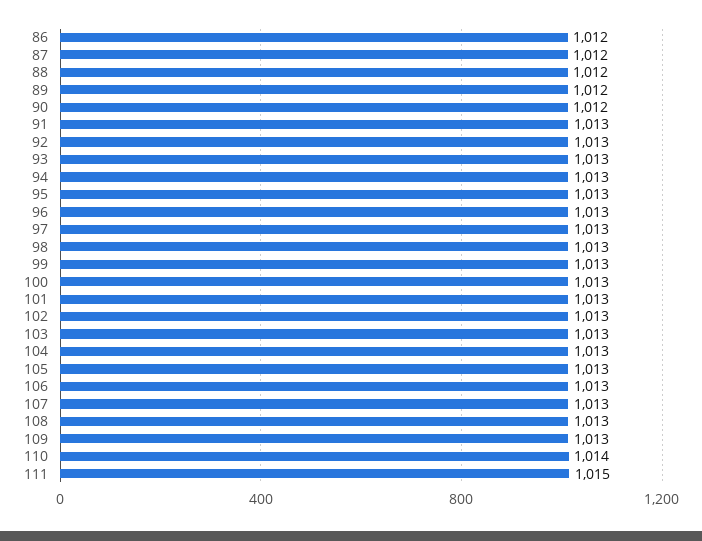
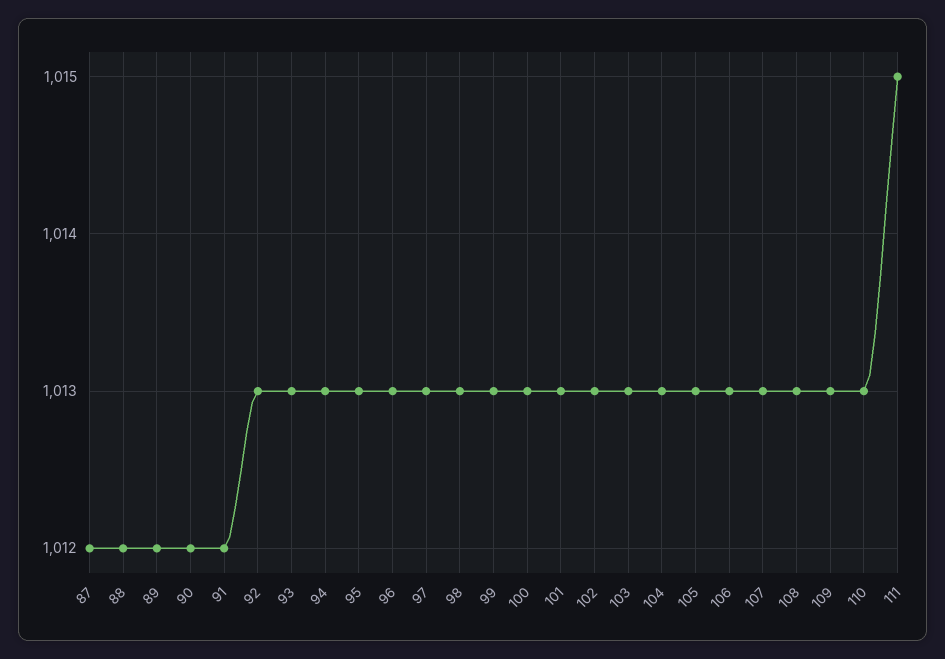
  {
-   "86": 1012,
    "87": 1012,
    "88": 1012,
    "89": 1012,
    "90": 1012,
-   "91": 1013,
+   "91": 1012,
    "92": 1013,
    "93": 1013,
    "94": 1013,
    "95": 1013,
    "96": 1013,
    "97": 1013,
    "98": 1013,
    "99": 1013,
    "100": 1013,
    "101": 1013,
    "102": 1013,
    "103": 1013,
    "104": 1013,
    "105": 1013,
    "106": 1013,
    "107": 1013,
    "108": 1013,
    "109": 1013,
-   "110": 1014,
+   "110": 1013,
    "111": 1015
  }

